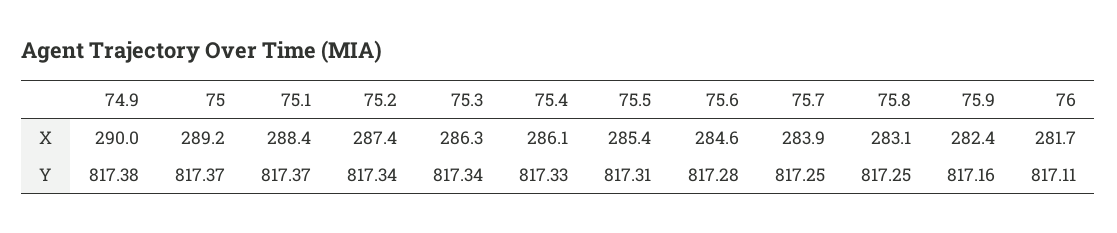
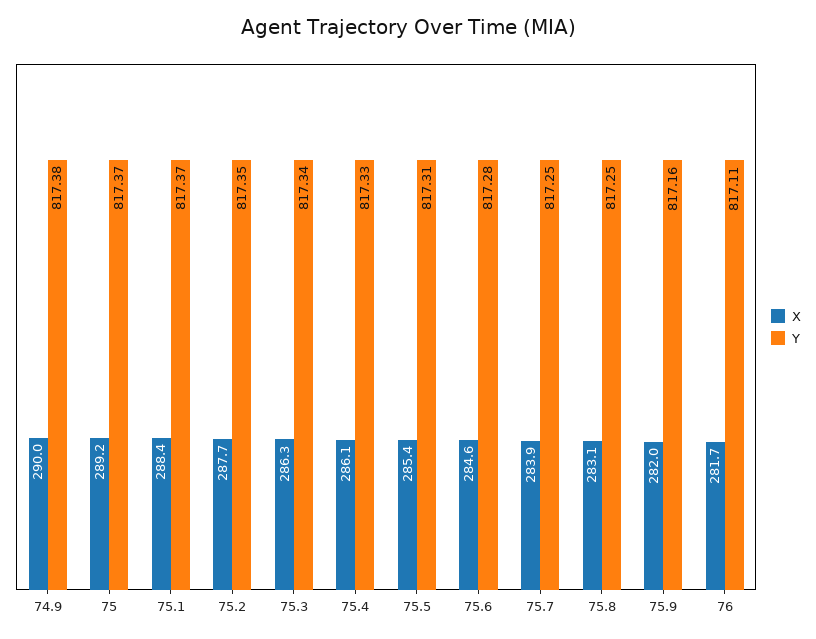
  {
    "X": {
      "74.9": 290,
      "75": 289.2,
      "75.1": 288.4,
-     "75.2": 287.4,
+     "75.2": 287.7,
      "75.3": 286.3,
      "75.4": 286.1,
      "75.5": 285.4,
      "75.6": 284.6,
      "75.7": 283.9,
      "75.8": 283.1,
-     "75.9": 282.4,
+     "75.9": 282,
      "76": 281.7
    },
    "Y": {
      "74.9": 817.38,
      "75": 817.37,
      "75.1": 817.37,
-     "75.2": 817.34,
+     "75.2": 817.35,
      "75.3": 817.34,
      "75.4": 817.33,
      "75.5": 817.31,
      "75.6": 817.28,
      "75.7": 817.25,
      "75.8": 817.25,
      "75.9": 817.16,
      "76": 817.11
    }
  }

